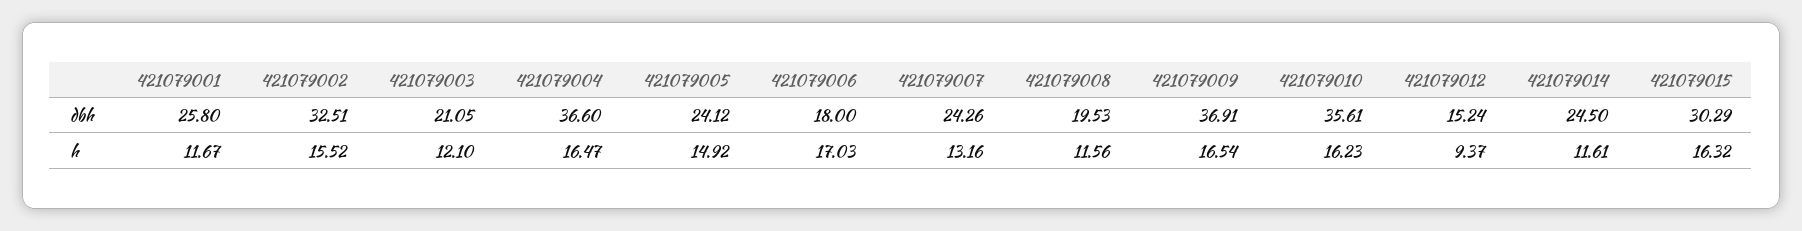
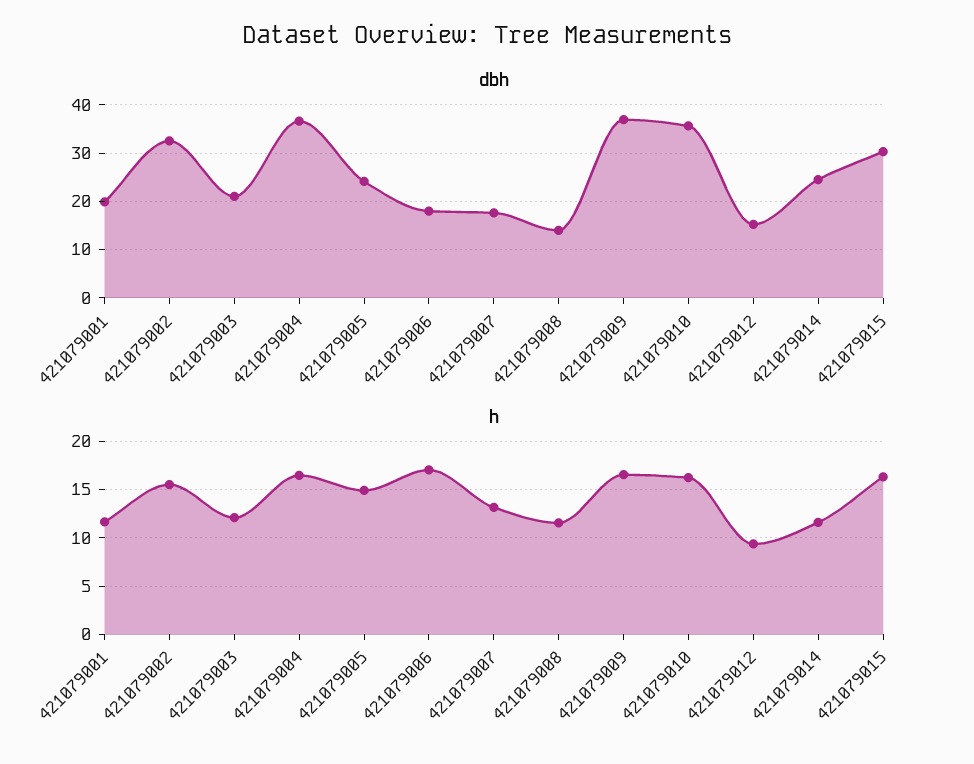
  {
    "dbh": {
-     "421079001": 25.8,
+     "421079001": 20,
      "421079002": 32.51,
      "421079003": 21.05,
      "421079004": 36.6,
      "421079005": 24.12,
      "421079006": 18,
-     "421079007": 24.26,
+     "421079007": 18,
-     "421079008": 19.53,
+     "421079008": 14,
      "421079009": 36.91,
      "421079010": 35.61,
      "421079012": 15.24,
      "421079014": 24.5,
      "421079015": 30.29
    },
    "h": {
      "421079001": 11.67,
      "421079002": 15.52,
      "421079003": 12.1,
      "421079004": 16.47,
      "421079005": 14.92,
      "421079006": 17.03,
      "421079007": 13.16,
      "421079008": 11.56,
      "421079009": 16.54,
      "421079010": 16.23,
      "421079012": 9.37,
      "421079014": 11.61,
      "421079015": 16.32
    }
  }

